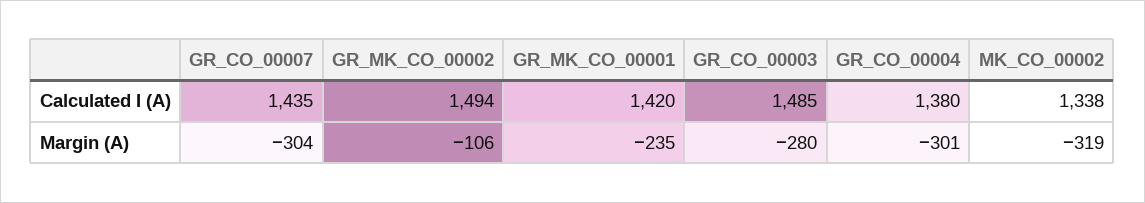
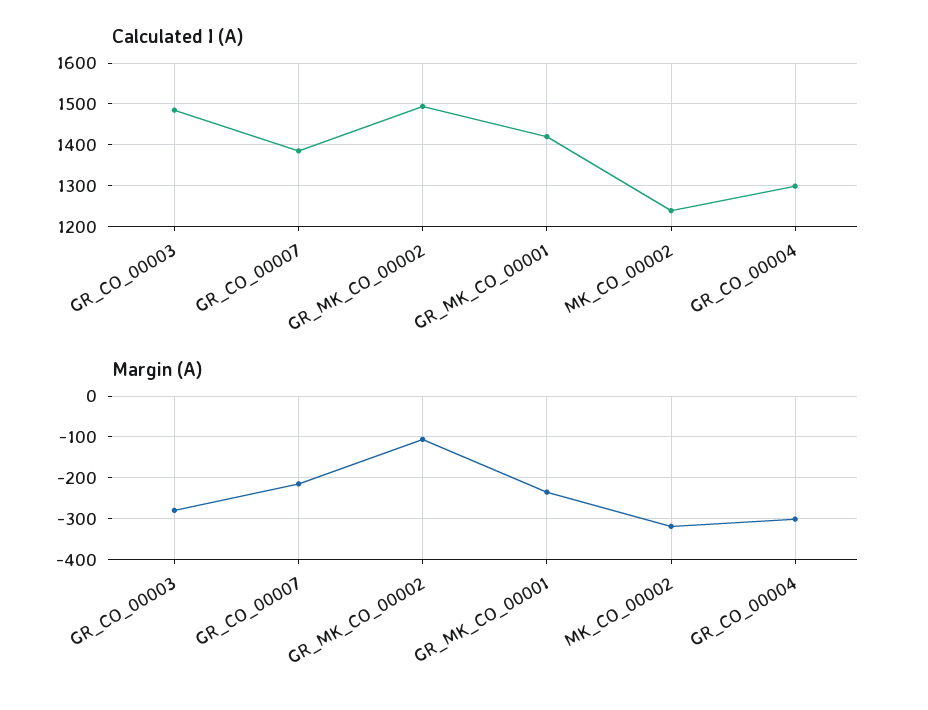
  {
    "Calculated I (A)": {
-     "GR_CO_00007": 1435,
+     "GR_CO_00007": 1380,
      "GR_MK_CO_00002": 1494,
      "GR_MK_CO_00001": 1420,
      "GR_CO_00003": 1485,
-     "GR_CO_00004": 1380,
+     "GR_CO_00004": 1300,
-     "MK_CO_00002": 1338
+     "MK_CO_00002": 1240
    },
    "Margin (A)": {
-     "GR_CO_00007": -304,
+     "GR_CO_00007": -220,
      "GR_MK_CO_00002": -106,
      "GR_MK_CO_00001": -235,
      "GR_CO_00003": -280,
      "GR_CO_00004": -301,
      "MK_CO_00002": -319
    }
  }

